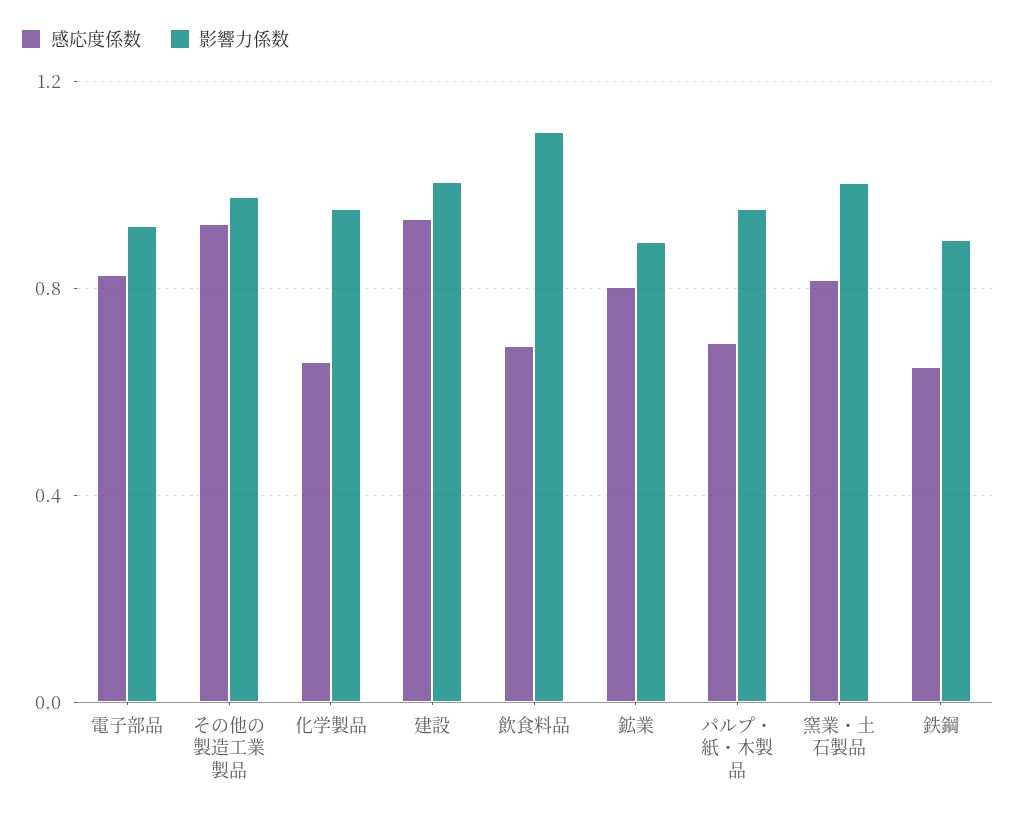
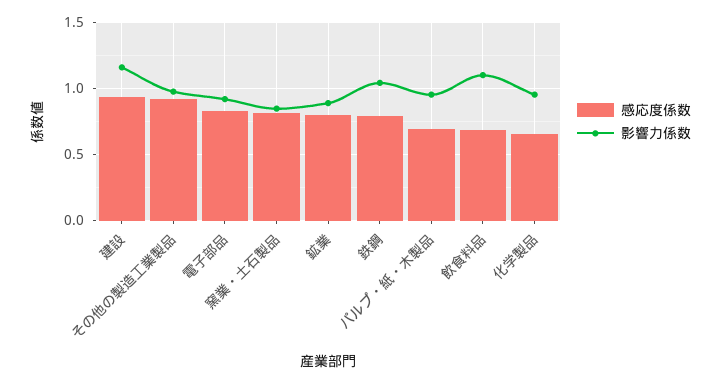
  {
    "感応度係数": {
      "電子部品": 0.85,
      "その他の製造工業製品": 0.95,
      "化学製品": 0.65,
      "建設": 0.95,
      "飲食料品": 0.7,
      "鉱業": 0.8,
      "パルプ・紙・木製品": 0.7,
      "窯業・土石製品": 0.8,
-     "鉄鋼": 0.65
+     "鉄鋼": 0.8
    },
    "影響力係数": {
      "電子部品": 0.9,
      "その他の製造工業製品": 1,
      "化学製品": 0.95,
-     "建設": 1,
+     "建設": 1.15,
      "飲食料品": 1.1,
      "鉱業": 0.9,
      "パルプ・紙・木製品": 0.95,
-     "窯業・土石製品": 1,
+     "窯業・土石製品": 0.85,
-     "鉄鋼": 0.9
+     "鉄鋼": 1.05
    }
  }

